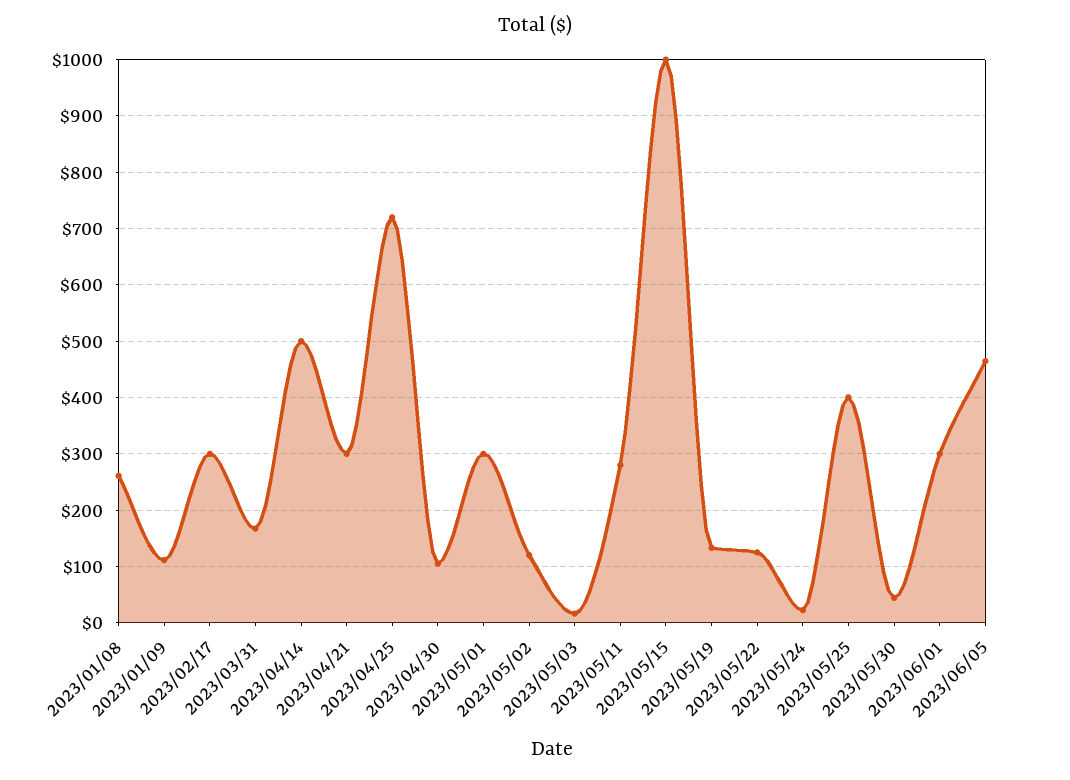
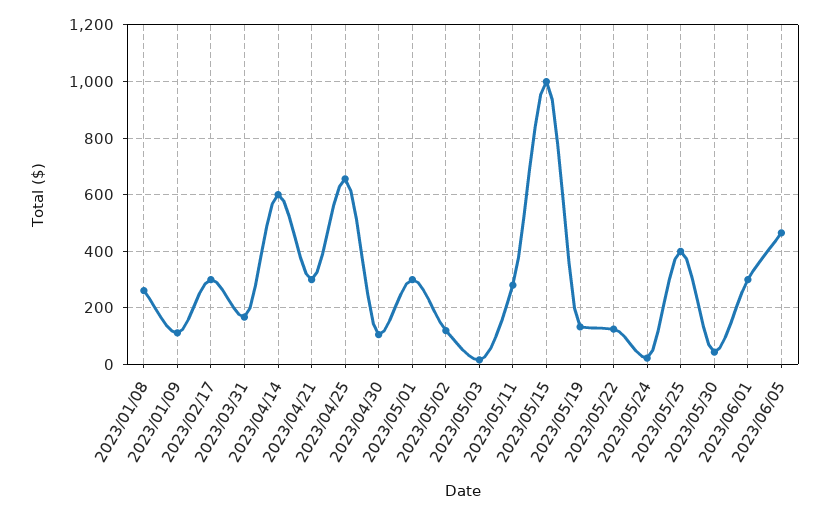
  {
    "2023/01/08": 260,
    "2023/01/09": 120,
    "2023/02/17": 300,
    "2023/03/31": 160,
-   "2023/04/14": 500,
+   "2023/04/14": 600,
    "2023/04/21": 300,
-   "2023/04/25": 720,
+   "2023/04/25": 650,
    "2023/04/30": 100,
    "2023/05/01": 300,
    "2023/05/02": 120,
    "2023/05/03": 20,
    "2023/05/11": 280,
    "2023/05/15": 1000,
    "2023/05/19": 140,
    "2023/05/22": 120,
    "2023/05/24": 20,
    "2023/05/25": 400,
    "2023/05/30": 40,
    "2023/06/01": 300,
    "2023/06/05": 460
  }

